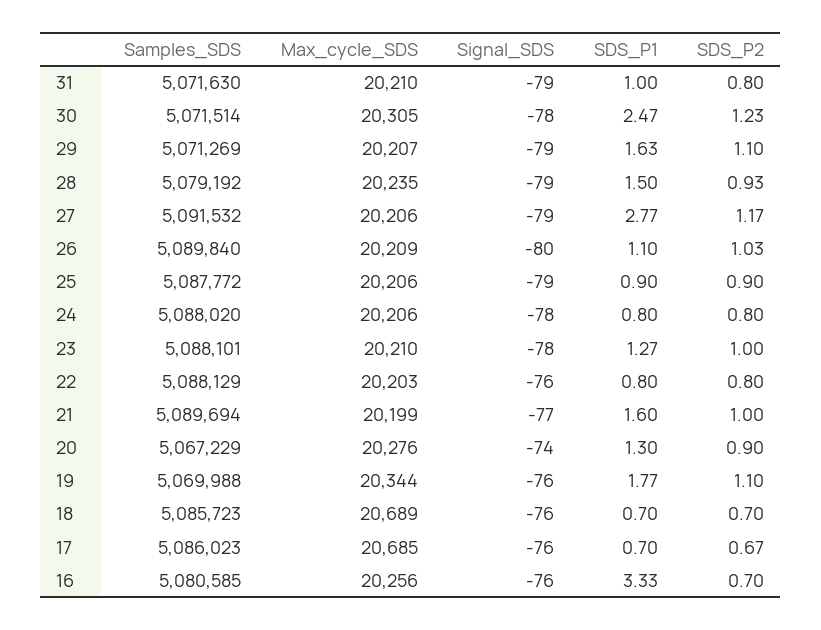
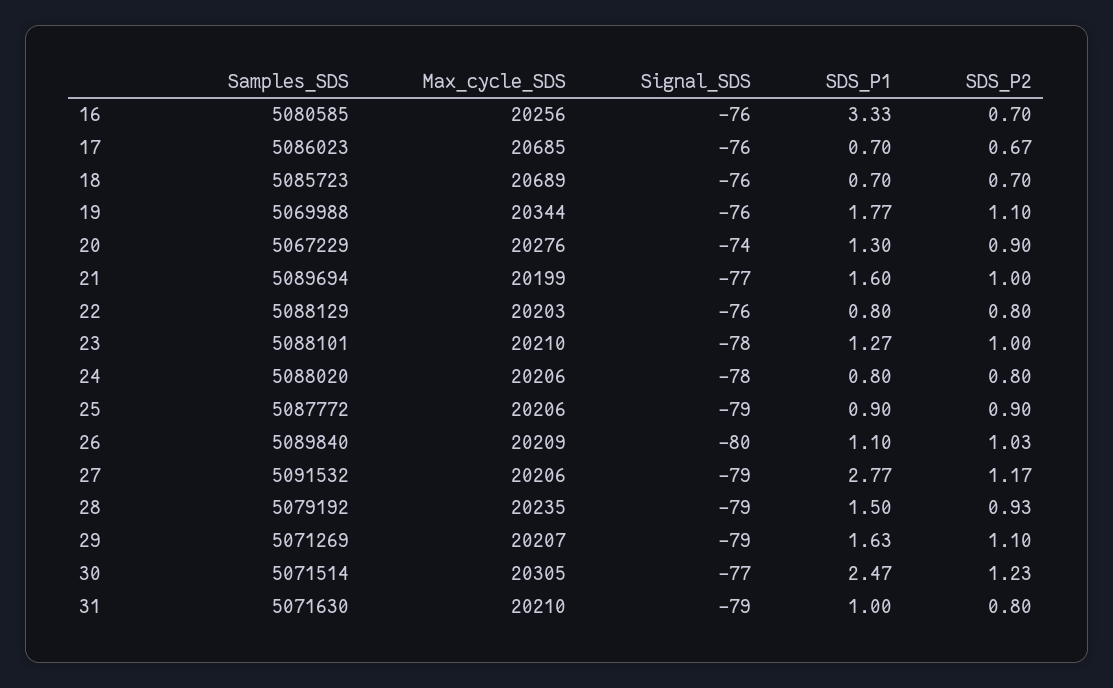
  {
    "Samples_SDS": {
      "31": 5071630,
      "30": 5071514,
      "29": 5071269,
      "28": 5079192,
      "27": 5091532,
      "26": 5089840,
      "25": 5087772,
      "24": 5088020,
      "23": 5088101,
      "22": 5088129,
      "21": 5089694,
      "20": 5067229,
      "19": 5069988,
      "18": 5085723,
      "17": 5086023,
      "16": 5080585
    },
    "Max_cycle_SDS": {
      "31": 20210,
      "30": 20305,
      "29": 20207,
      "28": 20235,
      "27": 20206,
      "26": 20209,
      "25": 20206,
      "24": 20206,
      "23": 20210,
      "22": 20203,
      "21": 20199,
      "20": 20276,
      "19": 20344,
      "18": 20689,
      "17": 20685,
      "16": 20256
    },
    "Signal_SDS": {
      "31": -79,
-     "30": -78,
+     "30": -77,
      "29": -79,
      "28": -79,
      "27": -79,
      "26": -80,
      "25": -79,
      "24": -78,
      "23": -78,
      "22": -76,
      "21": -77,
      "20": -74,
      "19": -76,
      "18": -76,
      "17": -76,
      "16": -76
    },
    "SDS_P1": {
      "31": 1,
      "30": 2.47,
      "29": 1.63,
      "28": 1.5,
      "27": 2.77,
      "26": 1.1,
      "25": 0.9,
      "24": 0.8,
      "23": 1.27,
      "22": 0.8,
      "21": 1.6,
      "20": 1.3,
      "19": 1.77,
      "18": 0.7,
      "17": 0.7,
      "16": 3.33
    },
    "SDS_P2": {
      "31": 0.8,
      "30": 1.23,
      "29": 1.1,
      "28": 0.93,
      "27": 1.17,
      "26": 1.03,
      "25": 0.9,
      "24": 0.8,
      "23": 1,
      "22": 0.8,
      "21": 1,
      "20": 0.9,
      "19": 1.1,
      "18": 0.7,
      "17": 0.67,
      "16": 0.7
    }
  }

